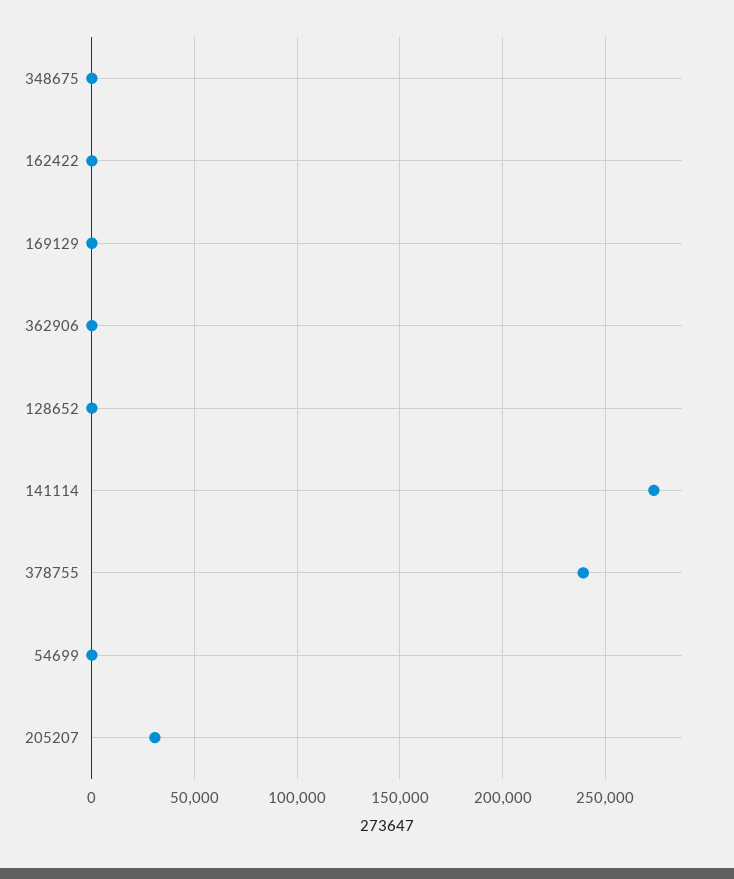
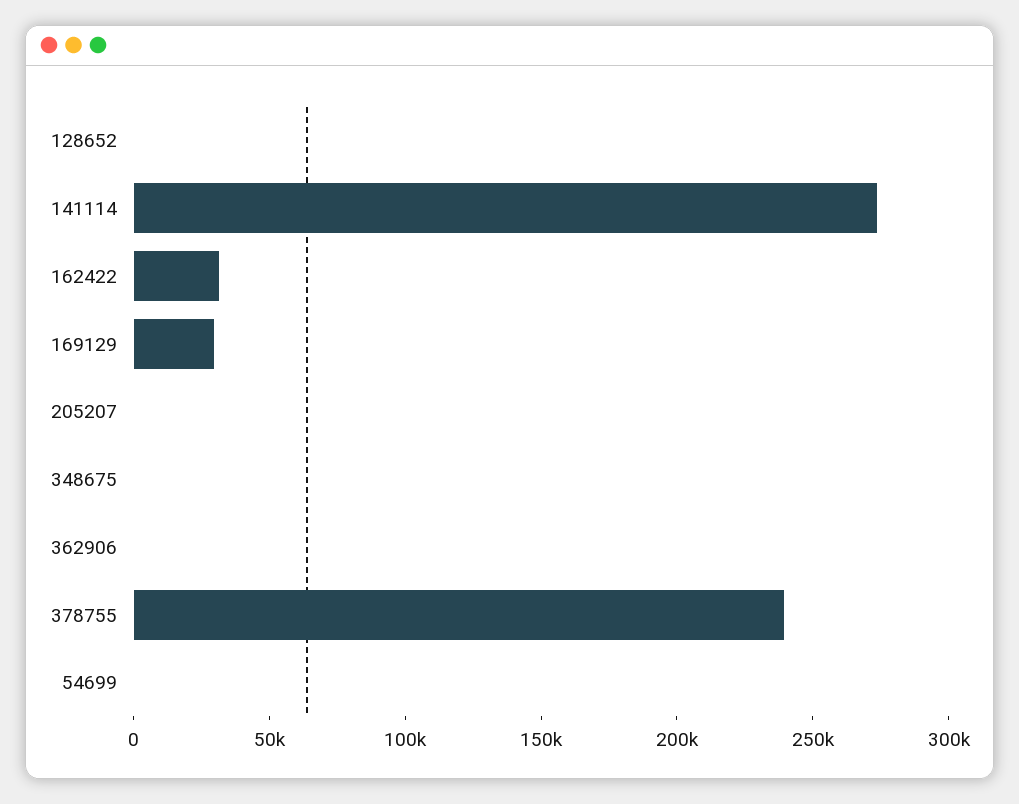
  {
    "348675": 0,
-   "162422": 0,
+   "162422": 30000,
-   "169129": 0,
+   "169129": 30000,
    "362906": 0,
    "128652": 0,
    "141114": 275000,
    "378755": 240000,
    "54699": 0,
-   "205207": 30000
+   "205207": 0
  }

